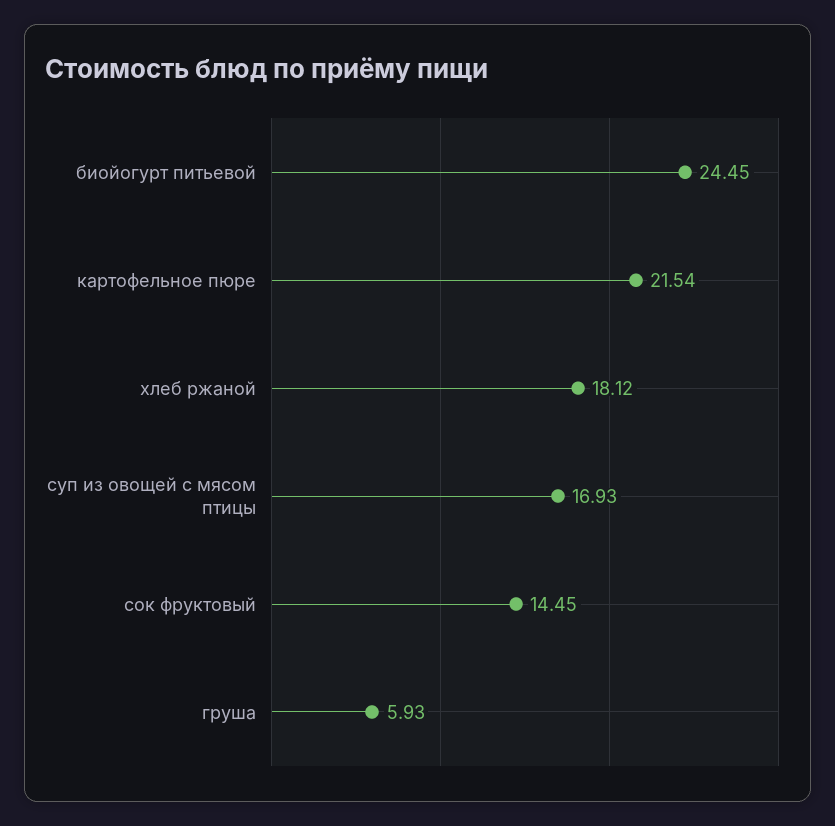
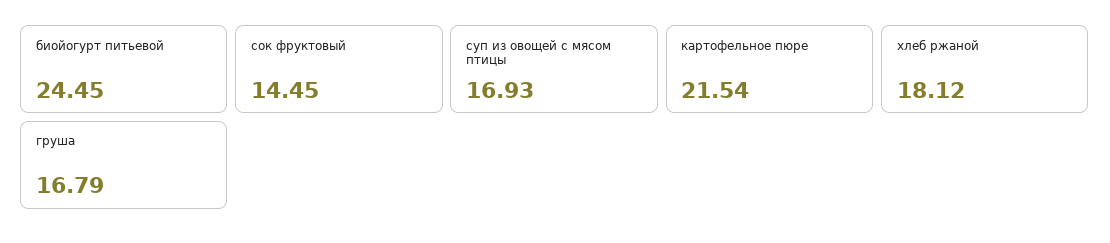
  {
    "биойогурт питьевой": 24.45,
    "картофельное пюре": 21.54,
    "хлеб ржаной": 18.12,
    "суп из овощей с мясом птицы": 16.93,
    "сок фруктовый": 14.45,
-   "груша": 5.93
+   "груша": 16.79
  }

